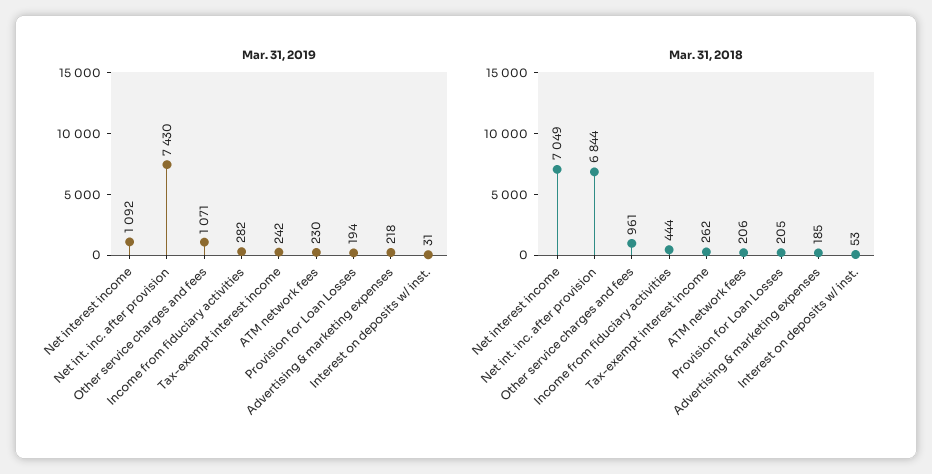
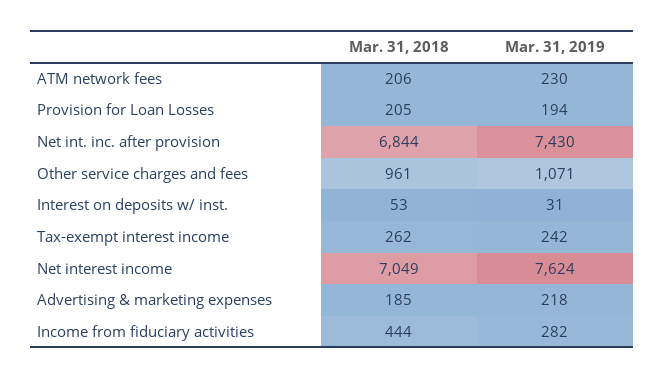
  {
    "Mar. 31, 2019": {
-     "Net interest income": 1092,
+     "Net interest income": 7624,
      "Net int. inc. after provision": 7430,
      "Other service charges and fees": 1071,
      "Income from fiduciary activities": 282,
      "Tax-exempt interest income": 242,
      "ATM network fees": 230,
      "Provision for Loan Losses": 194,
      "Advertising & marketing expenses": 218,
      "Interest on deposits w/ inst.": 31
    },
    "Mar. 31, 2018": {
      "Net interest income": 7049,
      "Net int. inc. after provision": 6844,
      "Other service charges and fees": 961,
      "Income from fiduciary activities": 444,
      "Tax-exempt interest income": 262,
      "ATM network fees": 206,
      "Provision for Loan Losses": 205,
      "Advertising & marketing expenses": 185,
      "Interest on deposits w/ inst.": 53
    }
  }

